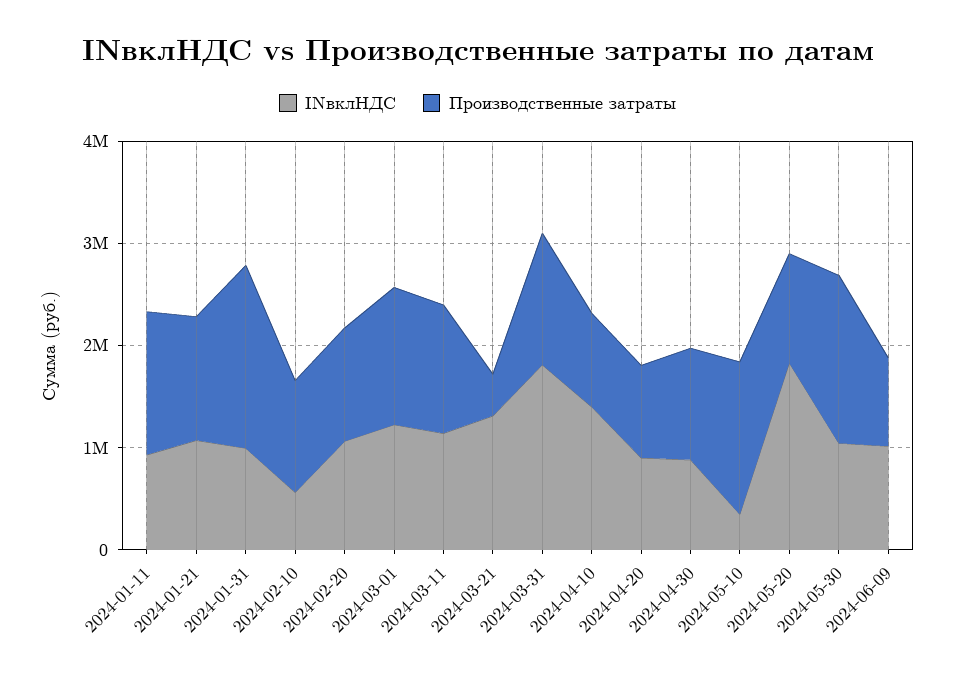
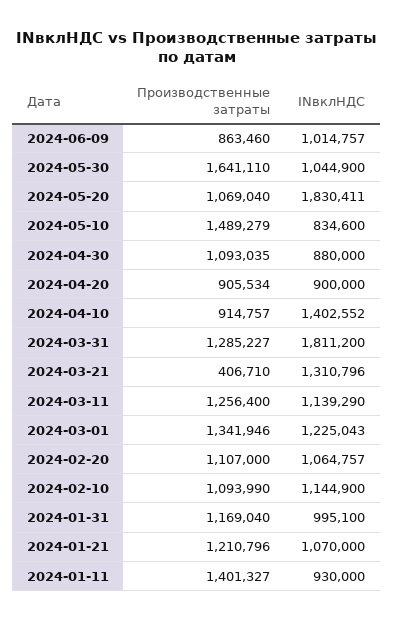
  {
    "INвклНДС": {
      "2024-01-11": 930000,
      "2024-01-21": 1070000,
      "2024-01-31": 995100,
-     "2024-02-10": 600000,
+     "2024-02-10": 1144900,
      "2024-02-20": 1064757,
      "2024-03-01": 1225043,
      "2024-03-11": 1139290,
      "2024-03-21": 1310796,
      "2024-03-31": 1811200,
      "2024-04-10": 1402552,
      "2024-04-20": 900000,
      "2024-04-30": 880000,
-     "2024-05-10": 400000,
+     "2024-05-10": 834600,
      "2024-05-20": 1830411,
      "2024-05-30": 1044900,
      "2024-06-09": 1014757
    },
    "Производственные затраты": {
      "2024-01-11": 1401327,
      "2024-01-21": 1210796,
-     "2024-01-31": 1800000,
+     "2024-01-31": 1169040,
      "2024-02-10": 1093990,
      "2024-02-20": 1107000,
      "2024-03-01": 1341946,
      "2024-03-11": 1256400,
      "2024-03-21": 406710,
      "2024-03-31": 1285227,
      "2024-04-10": 914757,
      "2024-04-20": 905534,
      "2024-04-30": 1093035,
      "2024-05-10": 1489279,
      "2024-05-20": 1069040,
      "2024-05-30": 1641110,
      "2024-06-09": 863460
    }
  }

